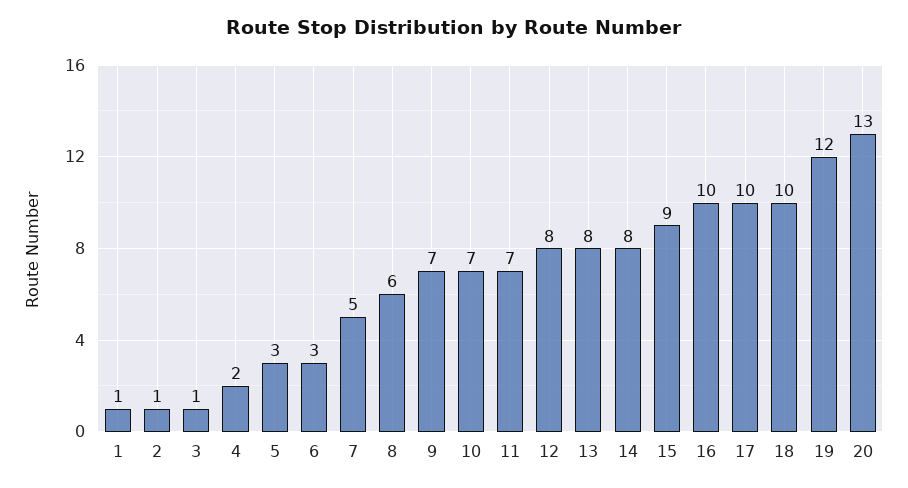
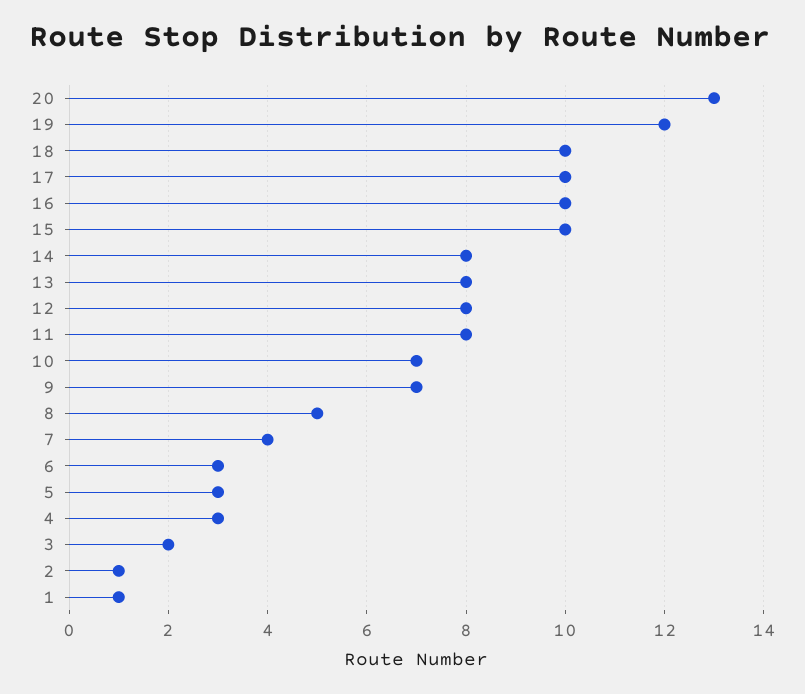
  {
    "1": 1,
    "2": 1,
-   "3": 1,
+   "3": 2,
-   "4": 2,
+   "4": 3,
    "5": 3,
    "6": 3,
-   "7": 5,
+   "7": 4,
-   "8": 6,
+   "8": 5,
    "9": 7,
    "10": 7,
-   "11": 7,
+   "11": 8,
    "12": 8,
    "13": 8,
    "14": 8,
-   "15": 9,
+   "15": 10,
    "16": 10,
    "17": 10,
    "18": 10,
    "19": 12,
    "20": 13
  }

